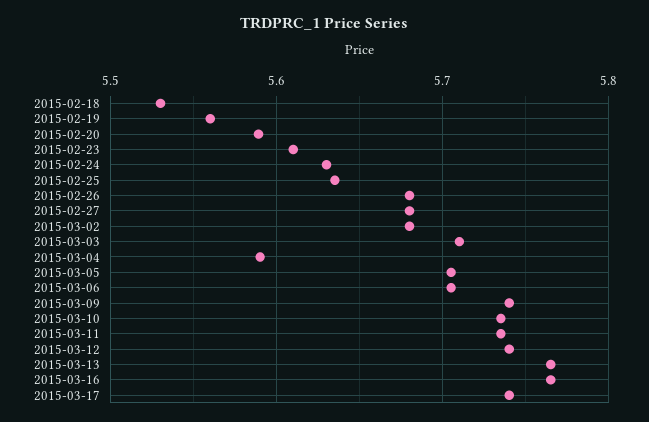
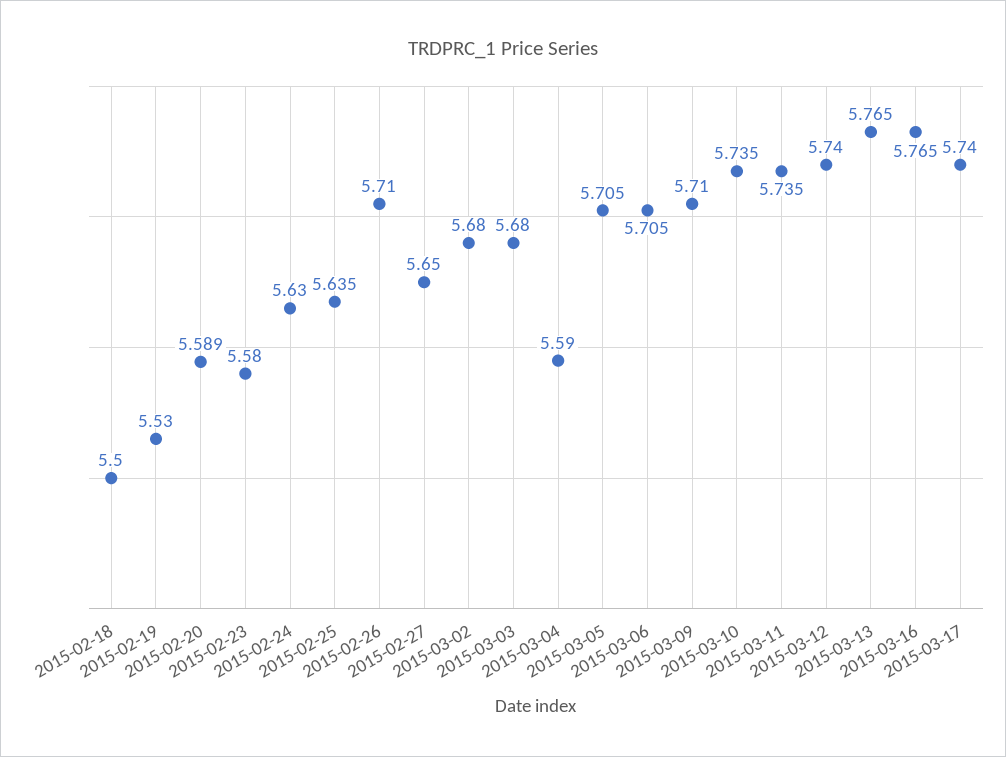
  {
-   "2015-02-18": 5.53,
+   "2015-02-18": 5.5,
-   "2015-02-19": 5.56,
+   "2015-02-19": 5.53,
    "2015-02-20": 5.589,
-   "2015-02-23": 5.61,
+   "2015-02-23": 5.58,
    "2015-02-24": 5.63,
    "2015-02-25": 5.635,
-   "2015-02-26": 5.68,
+   "2015-02-26": 5.71,
-   "2015-02-27": 5.68,
+   "2015-02-27": 5.65,
    "2015-03-02": 5.68,
-   "2015-03-03": 5.71,
+   "2015-03-03": 5.68,
    "2015-03-04": 5.59,
    "2015-03-05": 5.705,
    "2015-03-06": 5.705,
-   "2015-03-09": 5.74,
+   "2015-03-09": 5.71,
    "2015-03-10": 5.735,
    "2015-03-11": 5.735,
    "2015-03-12": 5.74,
    "2015-03-13": 5.765,
    "2015-03-16": 5.765,
    "2015-03-17": 5.74
  }

